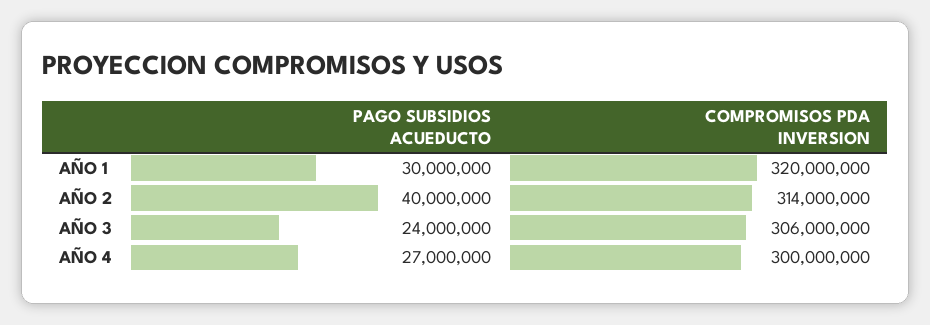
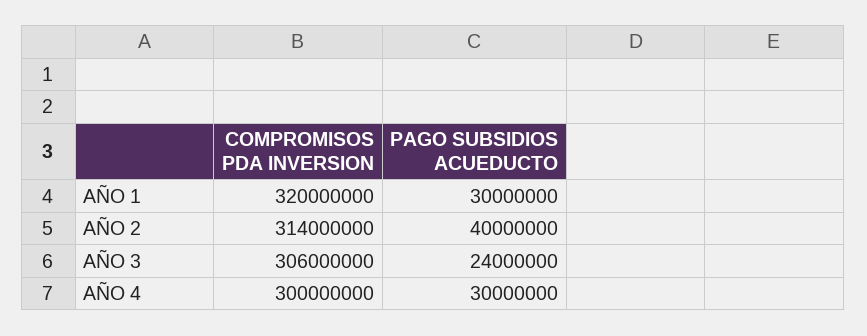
  {
    "PAGO SUBSIDIOS ACUEDUCTO": {
      "AÑO 1": 30000000,
      "AÑO 2": 40000000,
      "AÑO 3": 24000000,
-     "AÑO 4": 27000000
+     "AÑO 4": 30000000
    },
    "COMPROMISOS PDA INVERSION": {
      "AÑO 1": 320000000,
      "AÑO 2": 314000000,
      "AÑO 3": 306000000,
      "AÑO 4": 300000000
    }
  }

